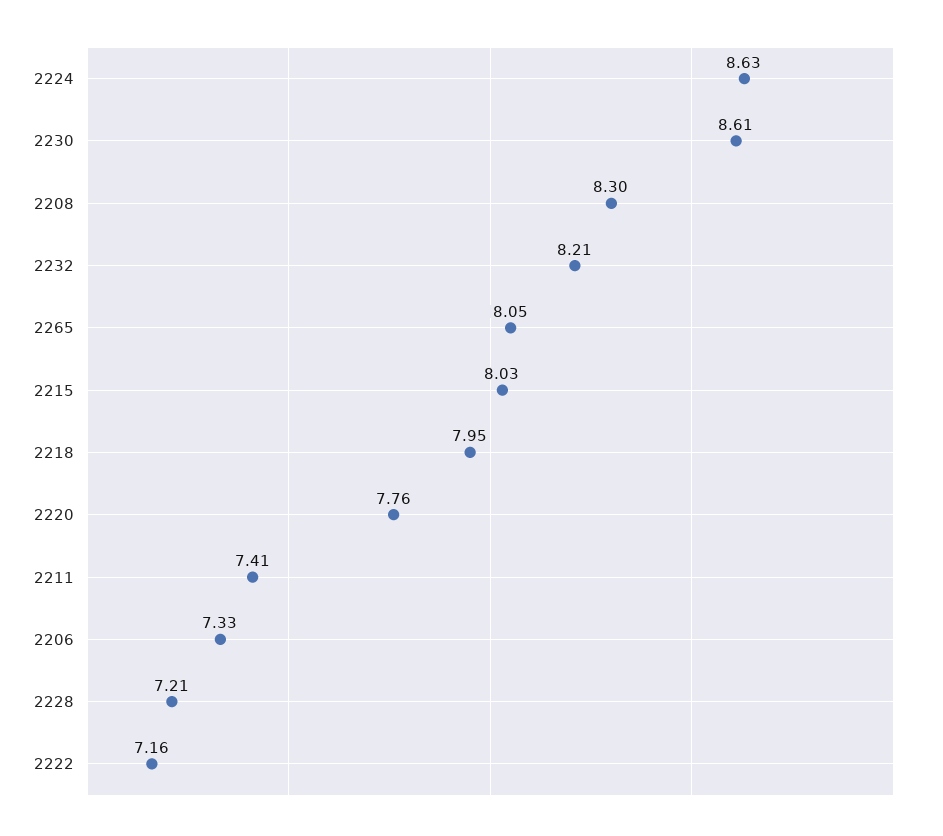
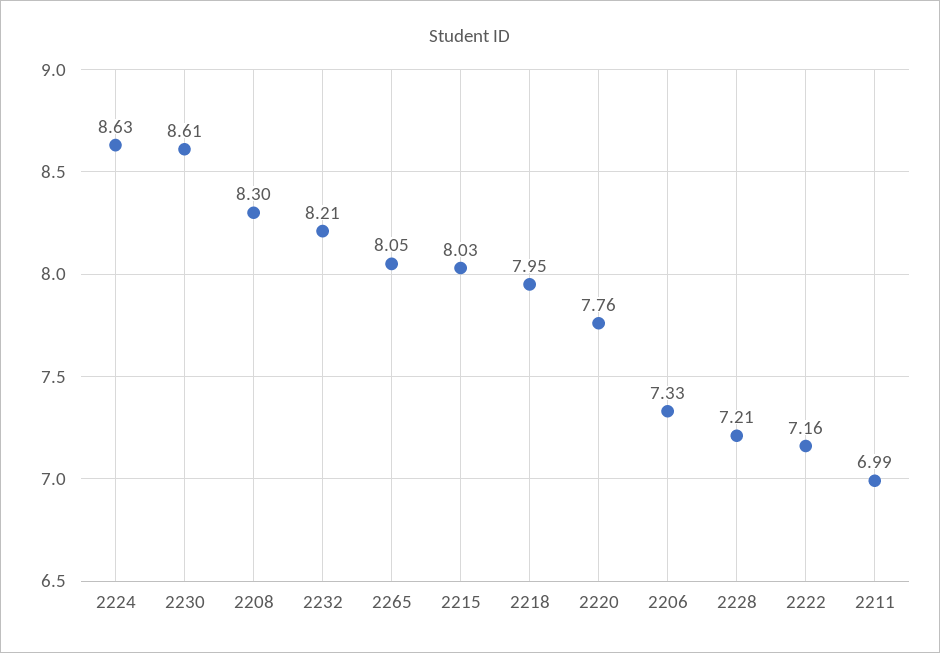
  {
    "2224": 8.63,
    "2230": 8.61,
    "2208": 8.3,
    "2232": 8.21,
    "2265": 8.05,
    "2215": 8.03,
    "2218": 7.95,
    "2220": 7.76,
-   "2211": 7.41,
+   "2211": 6.99,
    "2206": 7.33,
    "2228": 7.21,
    "2222": 7.16
  }

